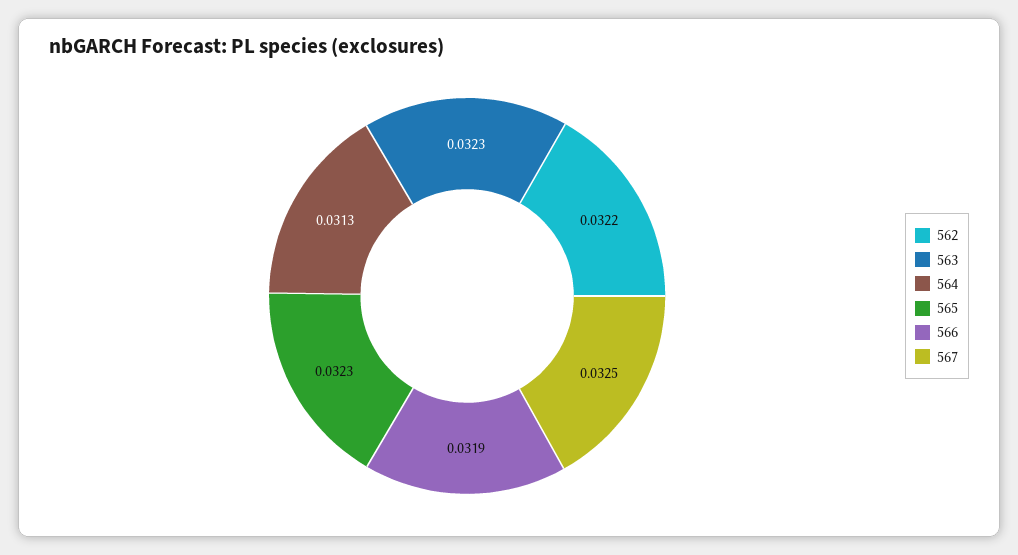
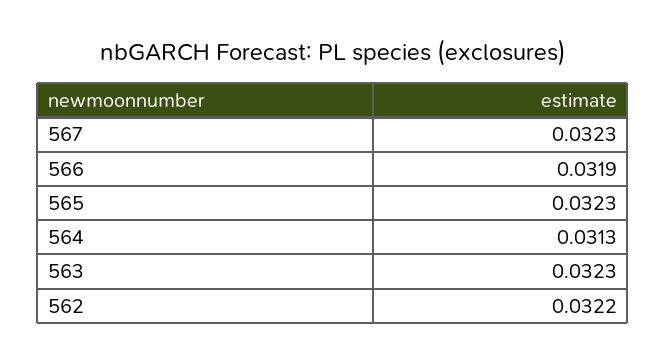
  {
    "562": 0.0322,
    "563": 0.0323,
    "564": 0.0313,
    "565": 0.0323,
    "566": 0.0319,
-   "567": 0.0325
+   "567": 0.0323
  }

